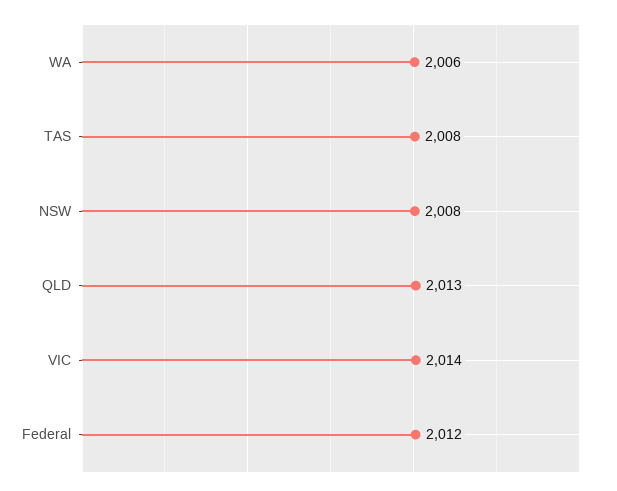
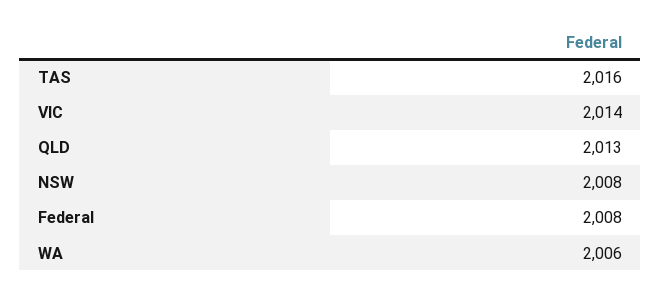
  {
    "WA": 2006,
-   "TAS": 2008,
+   "TAS": 2016,
    "NSW": 2008,
    "QLD": 2013,
    "VIC": 2014,
-   "Federal": 2012
+   "Federal": 2008
  }

